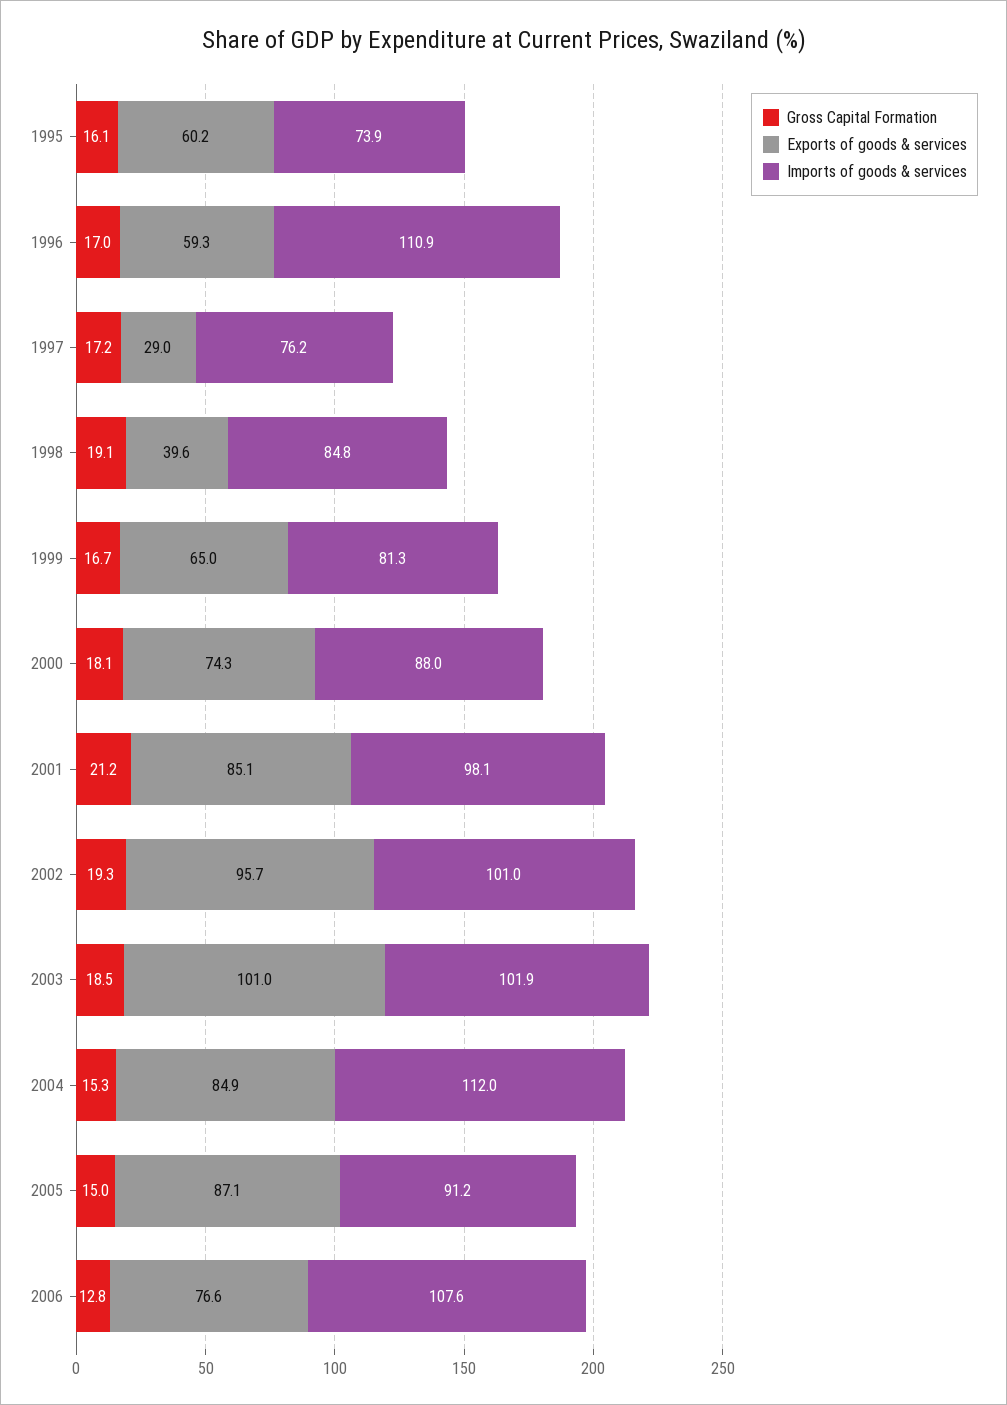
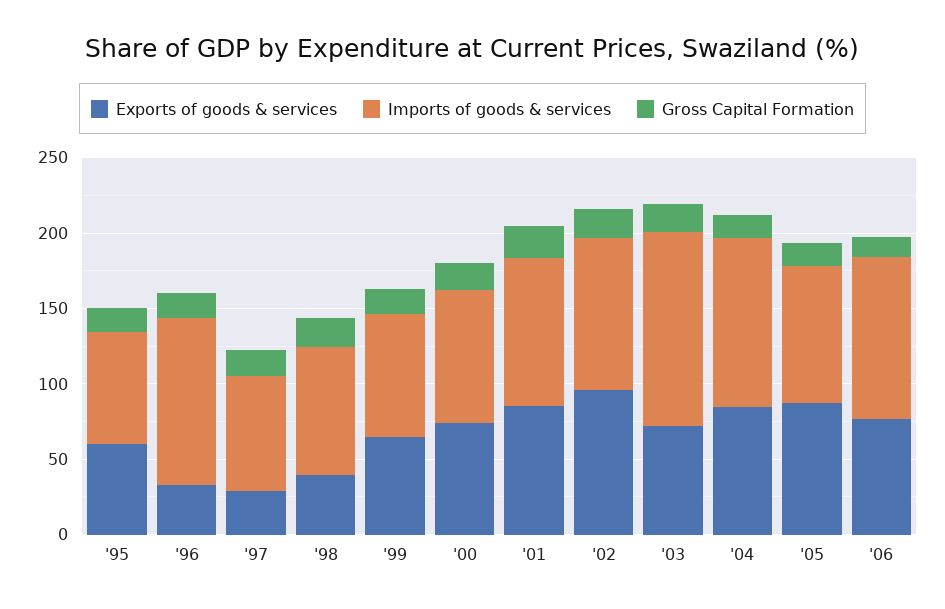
  {
    "Gross Capital Formation": {
      "1995": 16.1,
      "1996": 17,
      "1997": 17.2,
      "1998": 19.1,
      "1999": 16.7,
      "2000": 18.1,
      "2001": 21.2,
      "2002": 19.3,
      "2003": 18.5,
      "2004": 15.3,
      "2005": 15,
      "2006": 12.8
    },
    "Exports of goods & services": {
      "1995": 60.2,
-     "1996": 59.3,
+     "1996": 30,
      "1997": 29,
      "1998": 39.6,
      "1999": 65,
      "2000": 74.3,
      "2001": 85.1,
      "2002": 95.7,
-     "2003": 101,
+     "2003": 70,
      "2004": 84.9,
      "2005": 87.1,
      "2006": 76.6
    },
    "Imports of goods & services": {
      "1995": 73.9,
      "1996": 110.9,
      "1997": 76.2,
      "1998": 84.8,
      "1999": 81.3,
      "2000": 88,
      "2001": 98.1,
      "2002": 101,
-     "2003": 101.9,
+     "2003": 130,
      "2004": 112,
      "2005": 91.2,
      "2006": 107.6
    }
  }

